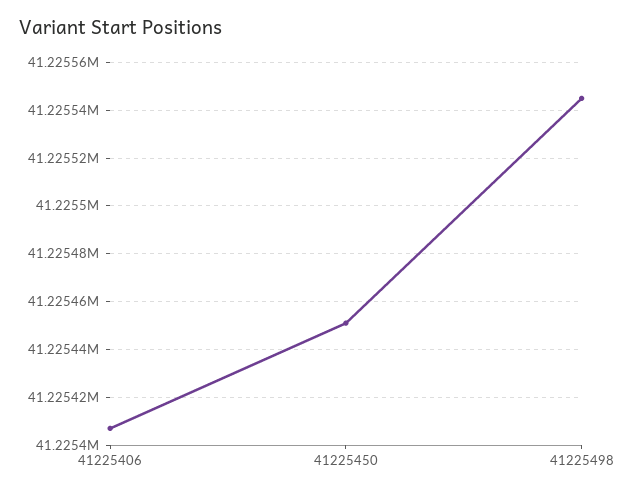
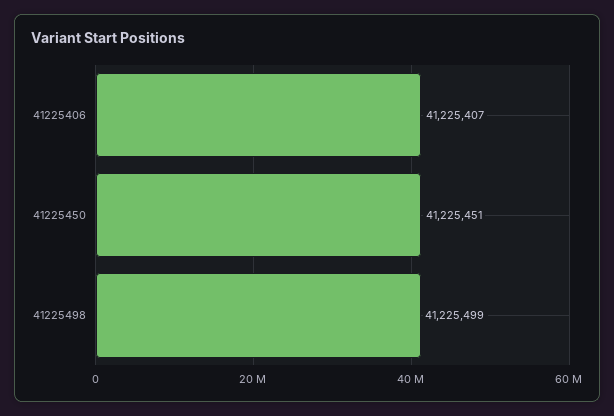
  {
    "41225406": 41225407,
    "41225450": 41225451,
-   "41225498": 41225545
+   "41225498": 41225499
  }

